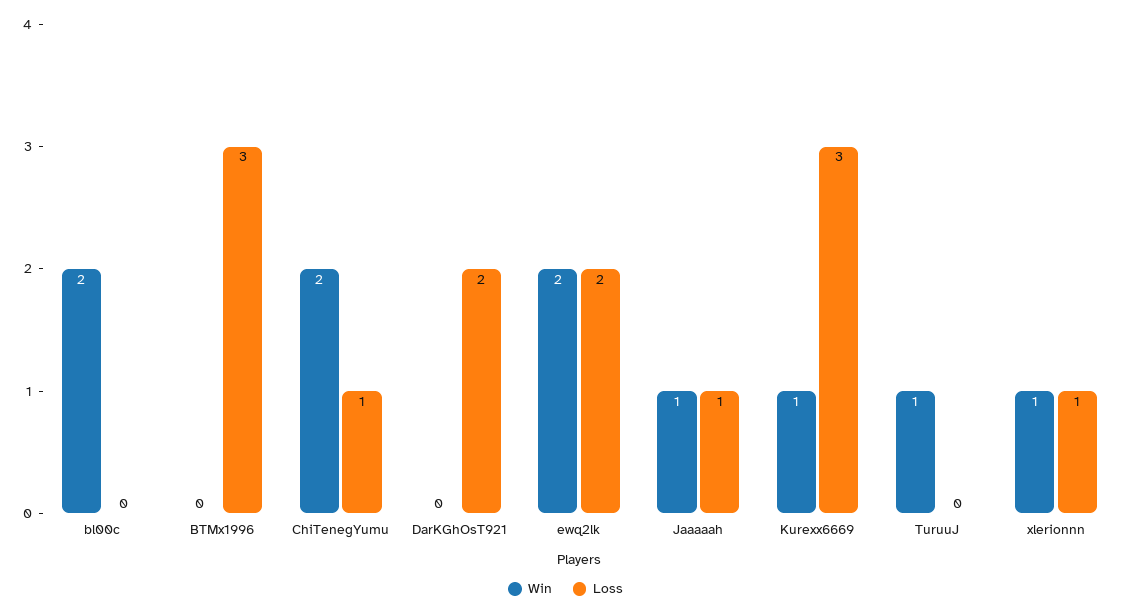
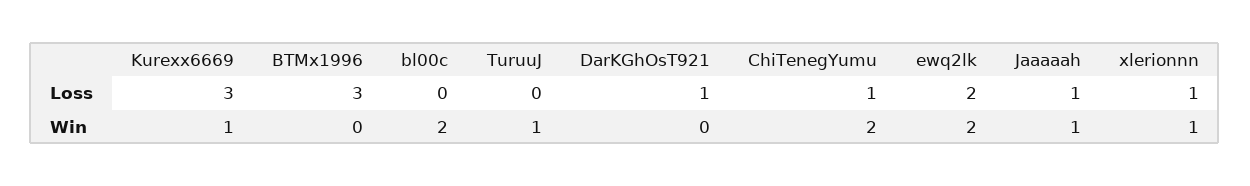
  {
    "Win": {
      "bl00c": 2,
      "BTMx1996": 0,
      "ChiTenegYumu": 2,
      "DarKGhOsT921": 0,
      "ewq2lk": 2,
      "Jaaaaah": 1,
      "Kurexx6669": 1,
      "TuruuJ": 1,
      "xlerionnn": 1
    },
    "Loss": {
      "bl00c": 0,
      "BTMx1996": 3,
      "ChiTenegYumu": 1,
-     "DarKGhOsT921": 2,
+     "DarKGhOsT921": 1,
      "ewq2lk": 2,
      "Jaaaaah": 1,
      "Kurexx6669": 3,
      "TuruuJ": 0,
      "xlerionnn": 1
    }
  }

